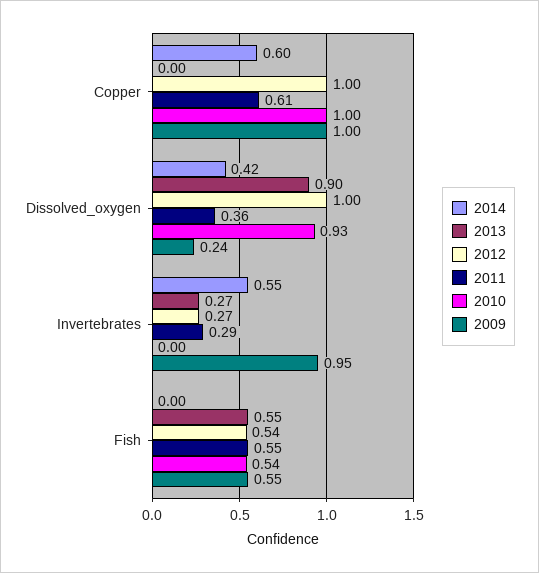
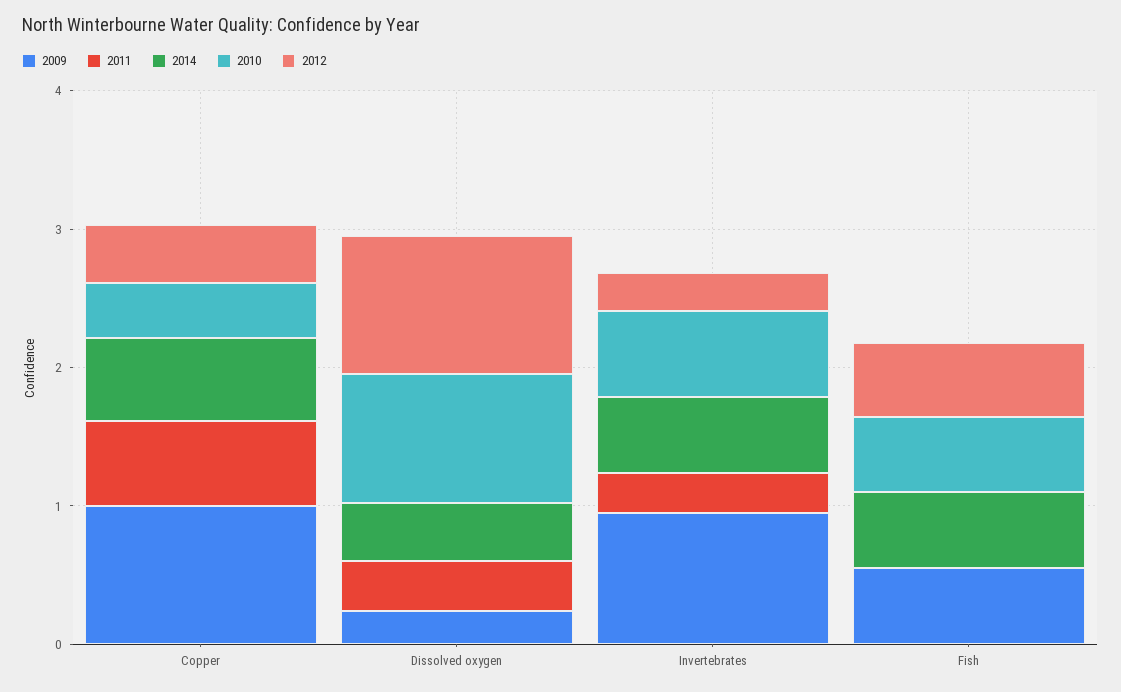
  {
    "2014": {
      "Copper": 0.6,
      "Dissolved_oxygen": 0.42,
      "Invertebrates": 0.55,
-     "Fish": 0
+     "Fish": 0.6
    },
-   "2013": {
-     "Copper": 0,
-     "Dissolved_oxygen": 0.9,
-     "Invertebrates": 0.27,
-     "Fish": 0.55
-   },
    "2012": {
-     "Copper": 1,
+     "Copper": 0.4,
      "Dissolved_oxygen": 1,
      "Invertebrates": 0.27,
      "Fish": 0.54
    },
    "2011": {
      "Copper": 0.61,
      "Dissolved_oxygen": 0.36,
      "Invertebrates": 0.29,
-     "Fish": 0.55
+     "Fish": 0
    },
    "2010": {
-     "Copper": 1,
+     "Copper": 0.4,
      "Dissolved_oxygen": 0.93,
-     "Invertebrates": 0,
+     "Invertebrates": 0.6,
      "Fish": 0.54
    },
    "2009": {
      "Copper": 1,
      "Dissolved_oxygen": 0.24,
      "Invertebrates": 0.95,
      "Fish": 0.55
    }
  }

